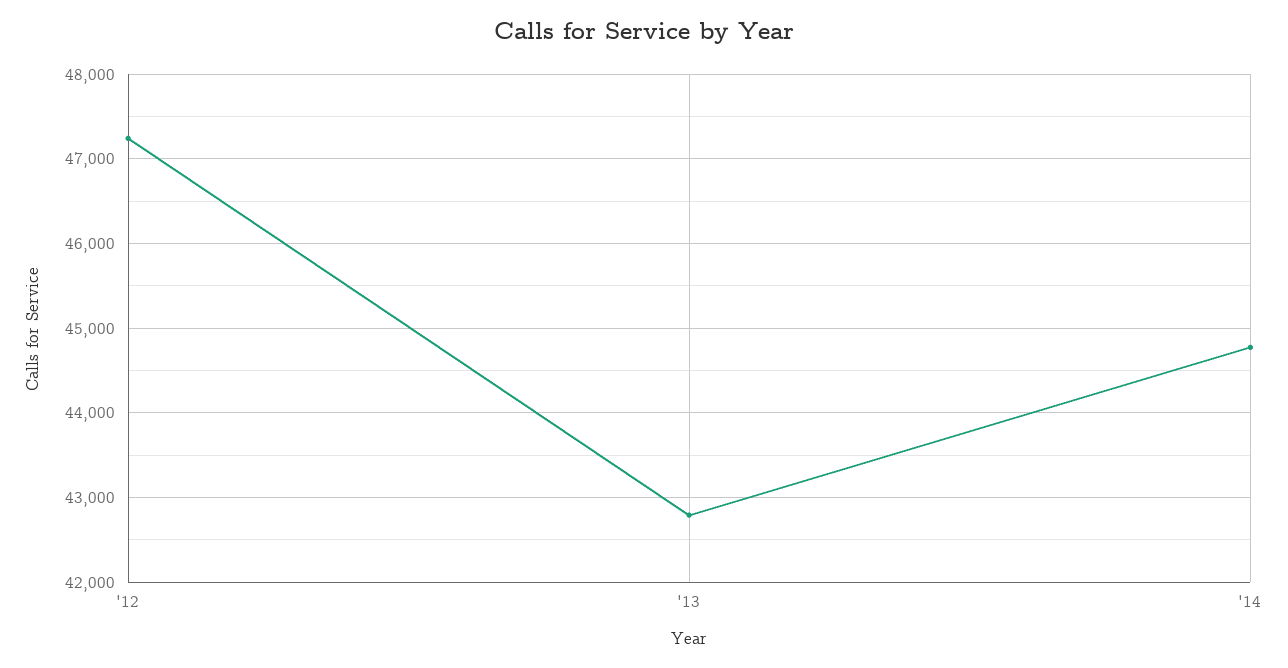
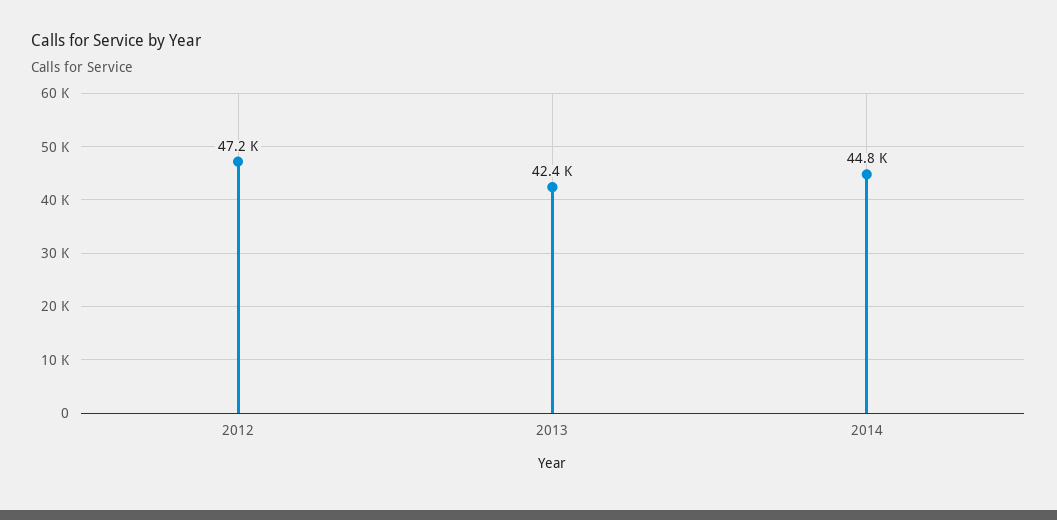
  {
    "'12": 47200,
-   "'13": 42800,
+   "'13": 42400,
    "'14": 44800
  }

